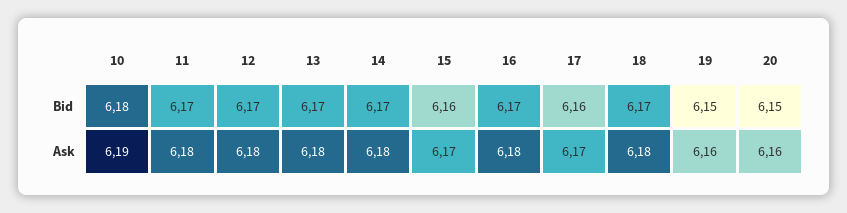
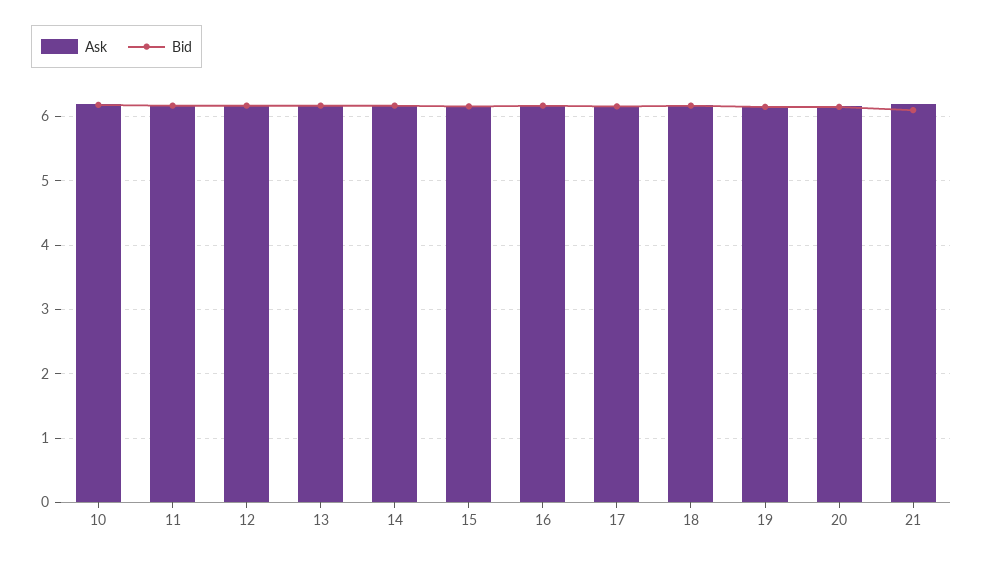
  {
    "Bid": {
      "10": 6.18,
      "11": 6.17,
      "12": 6.17,
      "13": 6.17,
      "14": 6.17,
      "15": 6.16,
      "16": 6.17,
      "17": 6.16,
      "18": 6.17,
      "19": 6.15,
-     "20": 6.15
+     "20": 6.15,
+     "21": 6.1
    },
    "Ask": {
      "10": 6.19,
      "11": 6.18,
      "12": 6.18,
      "13": 6.18,
      "14": 6.18,
      "15": 6.17,
      "16": 6.18,
      "17": 6.17,
      "18": 6.18,
      "19": 6.16,
-     "20": 6.16
+     "20": 6.16,
+     "21": 6.2
    }
  }

